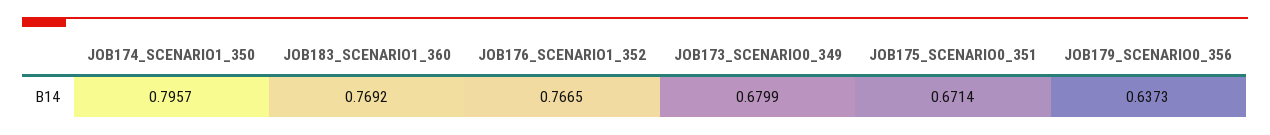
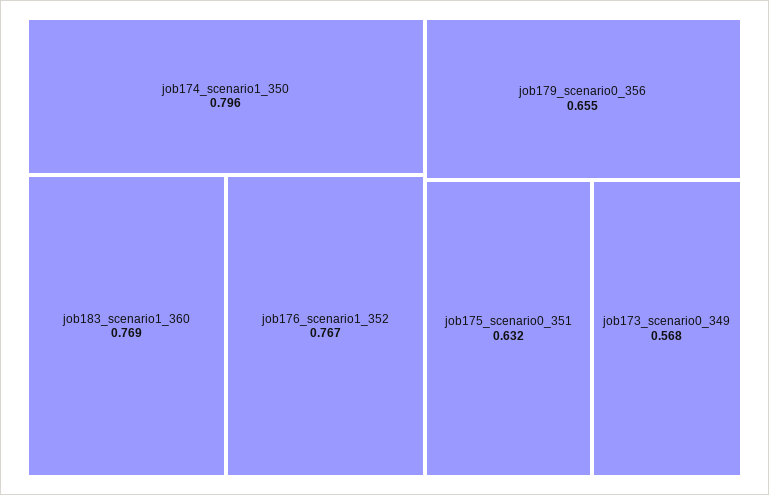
  {
    "JOB174_SCENARIO1_350": 0.7957,
    "JOB183_SCENARIO1_360": 0.7692,
    "JOB176_SCENARIO1_352": 0.7665,
-   "JOB173_SCENARIO0_349": 0.6799,
+   "JOB173_SCENARIO0_349": 0.568,
-   "JOB175_SCENARIO0_351": 0.6714,
+   "JOB175_SCENARIO0_351": 0.632,
-   "JOB179_SCENARIO0_356": 0.6373
+   "JOB179_SCENARIO0_356": 0.655
  }

